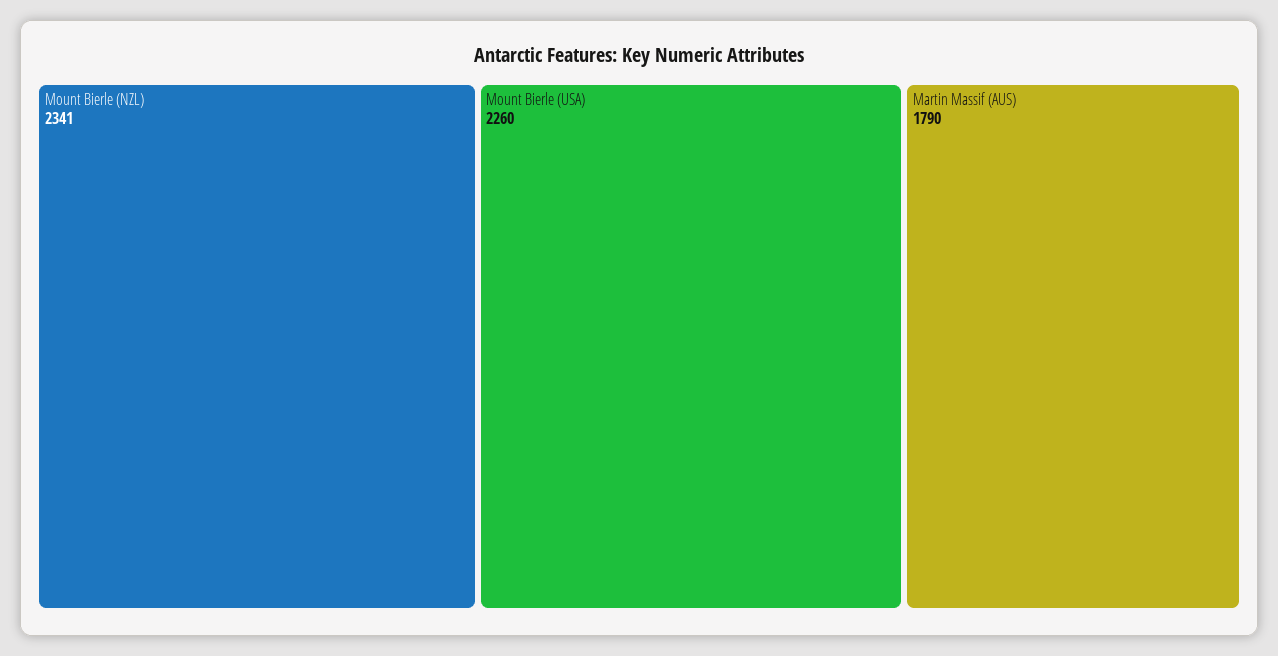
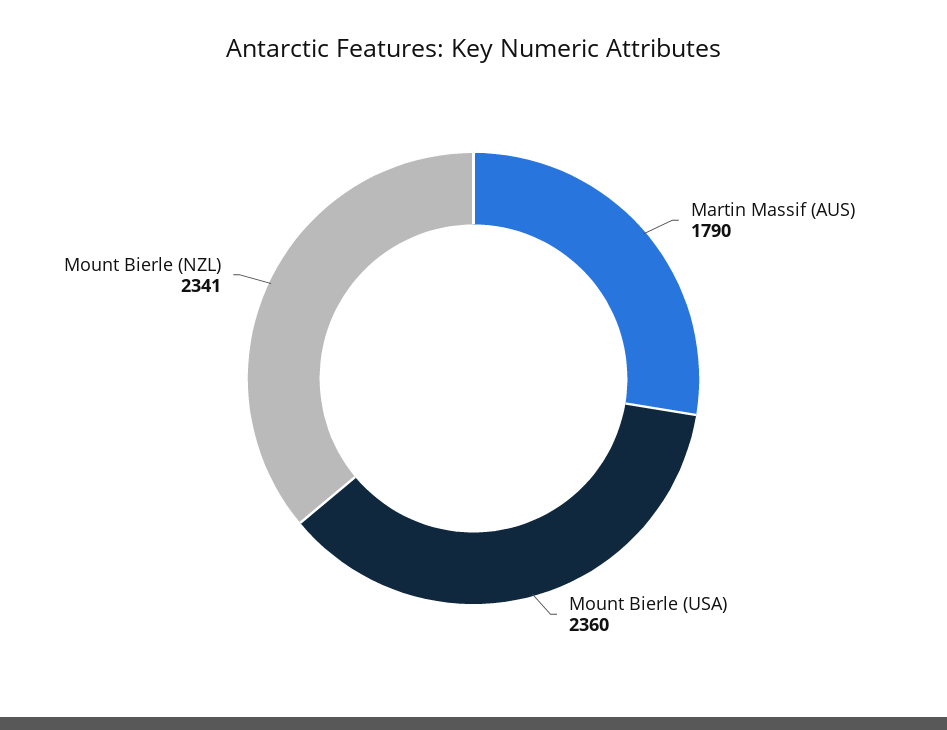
  {
    "Mount Bierle (NZL)": 2341,
-   "Mount Bierle (USA)": 2260,
+   "Mount Bierle (USA)": 2360,
    "Martin Massif (AUS)": 1790
  }

